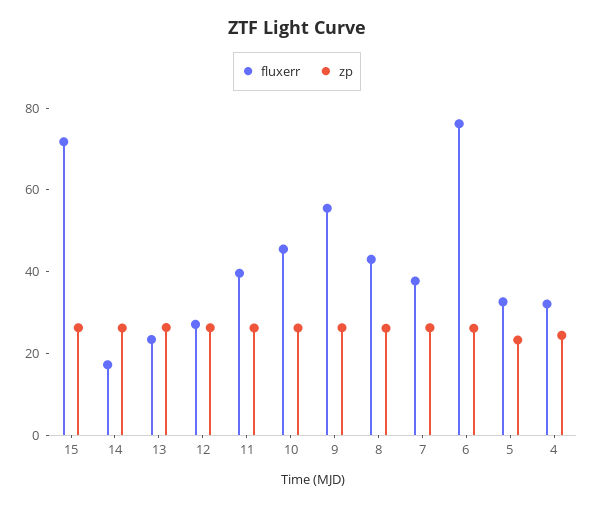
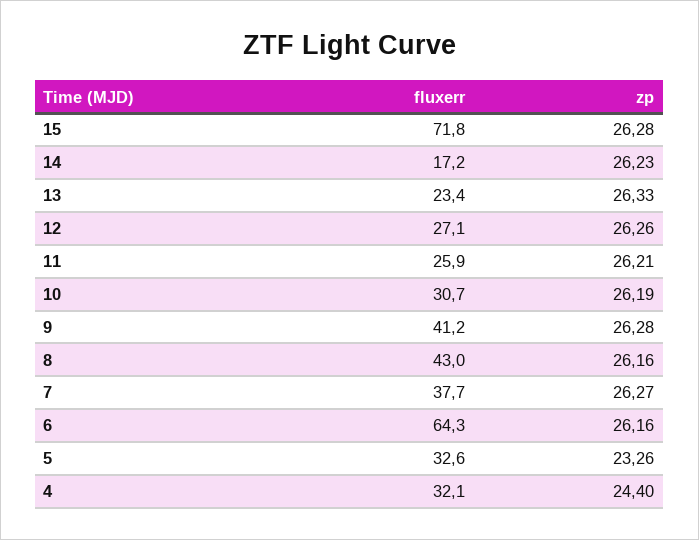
  {
    "fluxerr": {
      "15": 71.8,
      "14": 17.2,
      "13": 23.4,
      "12": 27.1,
-     "11": 40,
+     "11": 25.9,
-     "10": 45,
+     "10": 30.7,
-     "9": 55,
+     "9": 41.2,
      "8": 43,
      "7": 37.7,
-     "6": 75,
+     "6": 64.3,
      "5": 32.6,
      "4": 32.1
    },
    "zp": {
      "15": 26.28,
      "14": 26.23,
      "13": 26.33,
      "12": 26.26,
      "11": 26.21,
      "10": 26.19,
      "9": 26.28,
      "8": 26.16,
      "7": 26.27,
      "6": 26.16,
      "5": 23.26,
      "4": 24.4
    }
  }

